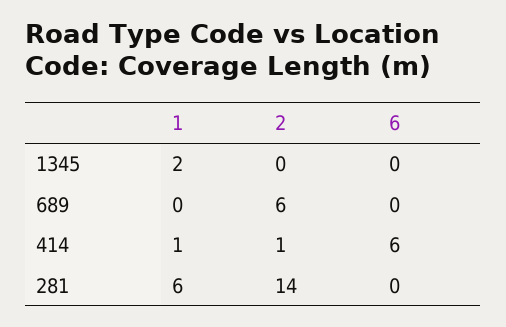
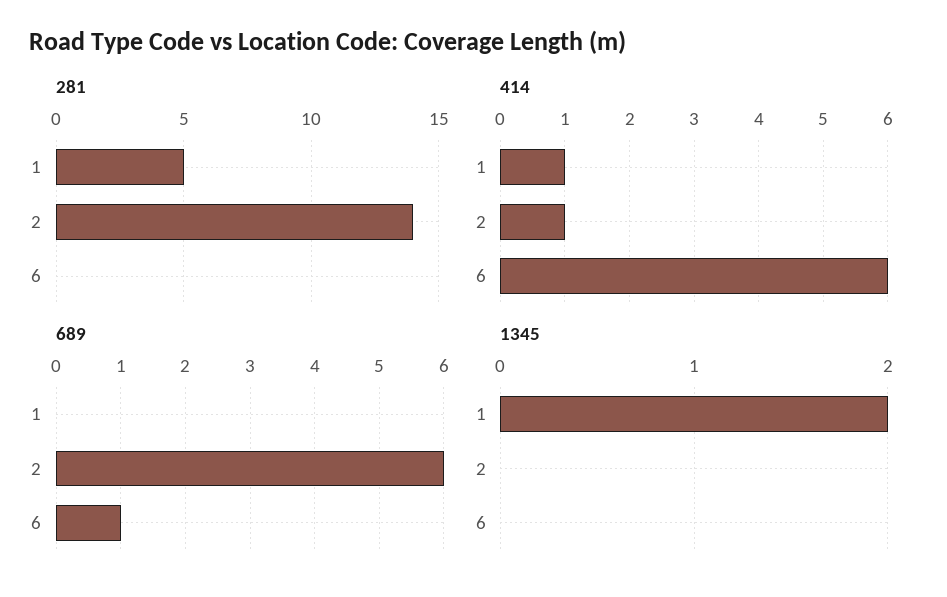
  {
    "1345": {
      "1": 2,
      "2": 0,
      "6": 0
    },
    "689": {
      "1": 0,
      "2": 6,
-     "6": 0
+     "6": 1
    },
    "414": {
      "1": 1,
      "2": 1,
      "6": 6
    },
    "281": {
-     "1": 6,
+     "1": 5,
      "2": 14,
      "6": 0
    }
  }

